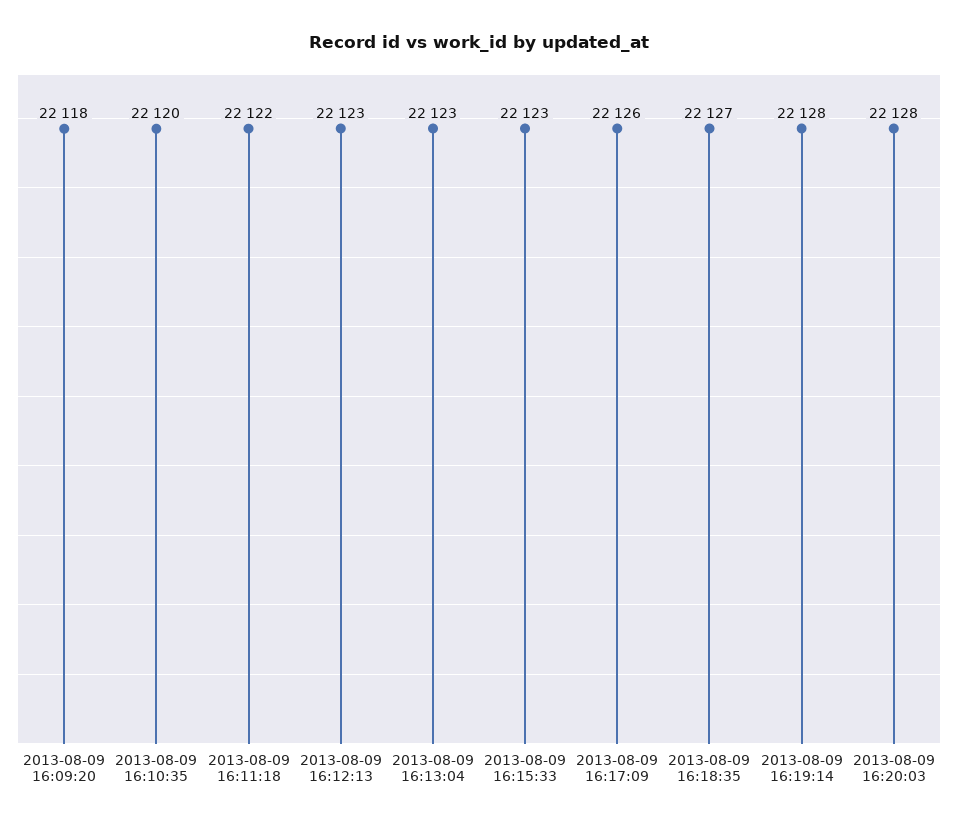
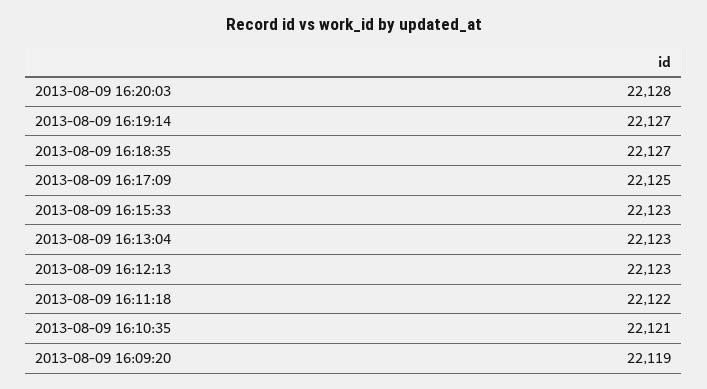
  {
-   "2013-08-09 16:09:20": 22118,
+   "2013-08-09 16:09:20": 22119,
-   "2013-08-09 16:10:35": 22120,
+   "2013-08-09 16:10:35": 22121,
    "2013-08-09 16:11:18": 22122,
    "2013-08-09 16:12:13": 22123,
    "2013-08-09 16:13:04": 22123,
    "2013-08-09 16:15:33": 22123,
-   "2013-08-09 16:17:09": 22126,
+   "2013-08-09 16:17:09": 22125,
    "2013-08-09 16:18:35": 22127,
-   "2013-08-09 16:19:14": 22128,
+   "2013-08-09 16:19:14": 22127,
    "2013-08-09 16:20:03": 22128
  }

